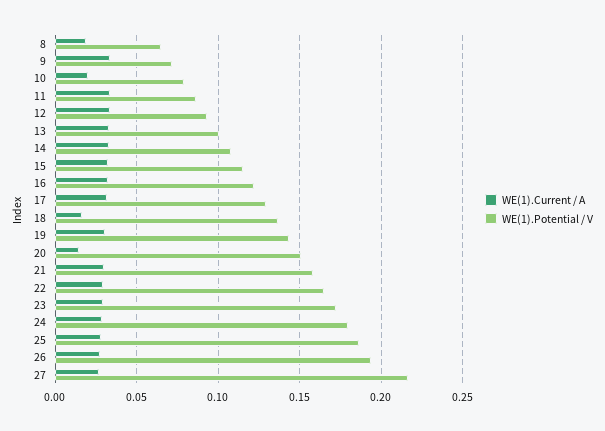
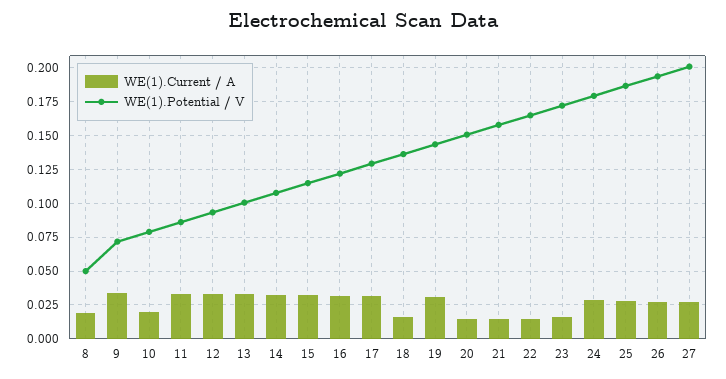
  {
    "WE(1).Current / A": {
      "8": 0.02,
      "9": 0.035,
      "10": 0.02,
      "11": 0.035,
      "12": 0.035,
      "13": 0.035,
      "14": 0.035,
      "15": 0.03,
      "16": 0.03,
      "17": 0.03,
      "18": 0.015,
      "19": 0.03,
      "20": 0.015,
-     "21": 0.03,
+     "21": 0.015,
-     "22": 0.03,
+     "22": 0.015,
-     "23": 0.03,
+     "23": 0.015,
      "24": 0.03,
      "25": 0.03,
      "26": 0.03,
      "27": 0.025
    },
    "WE(1).Potential / V": {
-     "8": 0.065,
+     "8": 0.05,
      "9": 0.07,
      "10": 0.08,
      "11": 0.085,
      "12": 0.095,
      "13": 0.1,
      "14": 0.11,
      "15": 0.115,
      "16": 0.12,
      "17": 0.13,
      "18": 0.135,
      "19": 0.145,
      "20": 0.15,
      "21": 0.16,
      "22": 0.165,
      "23": 0.17,
      "24": 0.18,
      "25": 0.185,
      "26": 0.195,
-     "27": 0.215
+     "27": 0.2
    }
  }

